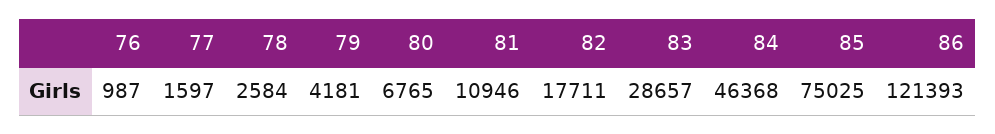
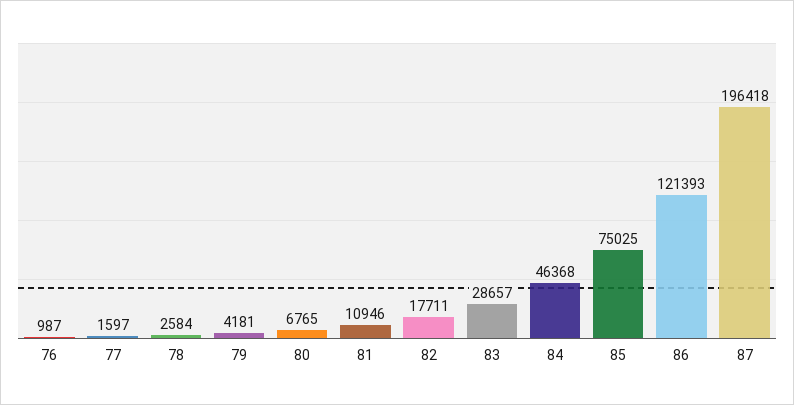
  {
    "76": 987,
    "77": 1597,
    "78": 2584,
    "79": 4181,
    "80": 6765,
    "81": 10946,
    "82": 17711,
    "83": 28657,
    "84": 46368,
    "85": 75025,
-   "86": 121393
+   "86": 121393,
+   "87": 196418
  }

